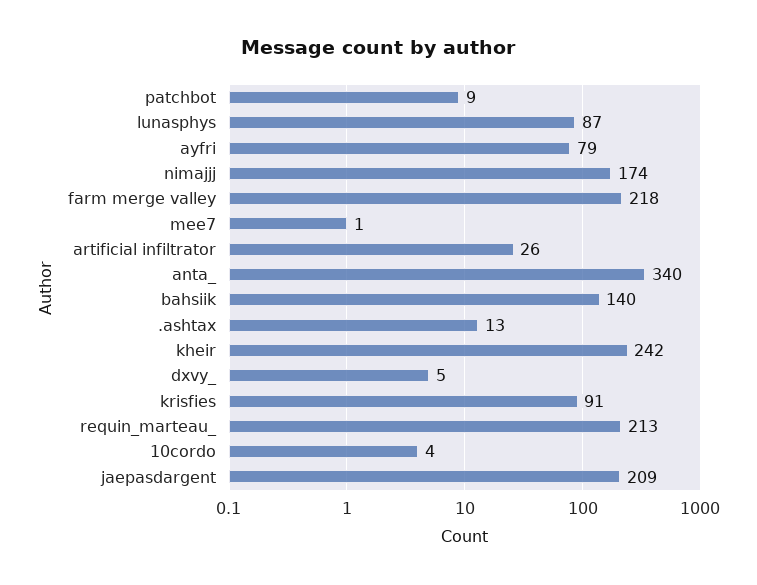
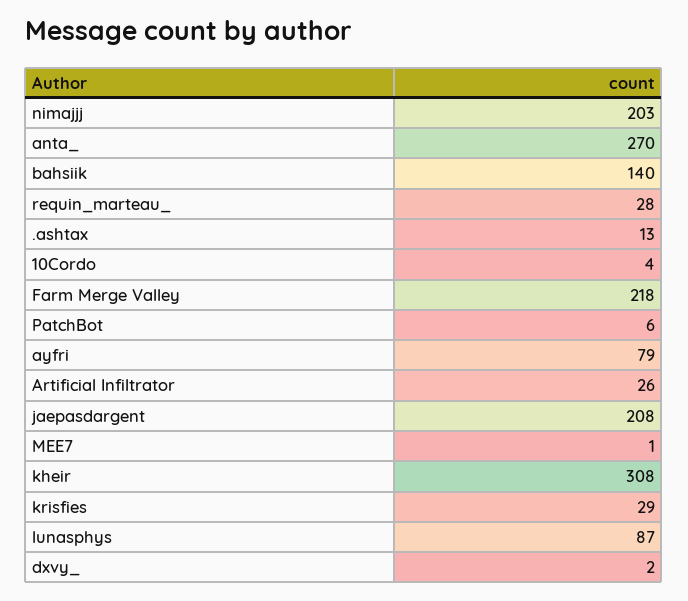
  {
-   "patchbot": 9,
+   "patchbot": 6,
    "lunasphys": 87,
    "ayfri": 79,
-   "nimajjj": 174,
+   "nimajjj": 203,
    "farm merge valley": 218,
    "mee7": 1,
    "artificial infiltrator": 26,
-   "anta_": 340,
+   "anta_": 270,
    "bahsiik": 140,
    ".ashtax": 13,
-   "kheir": 242,
+   "kheir": 308,
-   "dxvy_": 5,
+   "dxvy_": 2,
-   "krisfies": 91,
+   "krisfies": 29,
-   "requin_marteau_": 213,
+   "requin_marteau_": 28,
    "10cordo": 4,
-   "jaepasdargent": 209
+   "jaepasdargent": 208
  }

